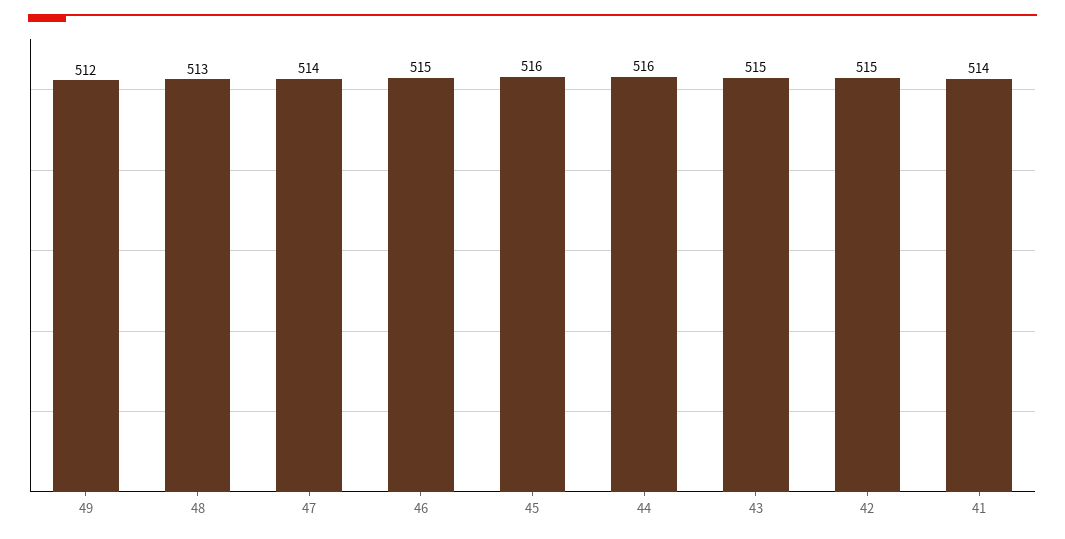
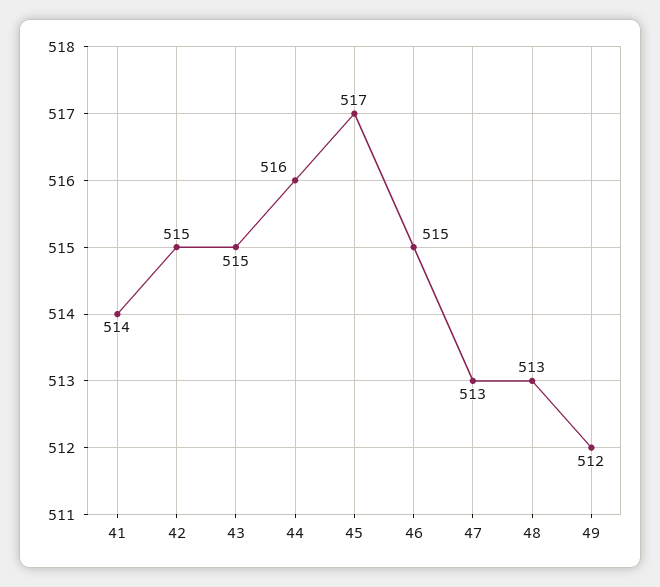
  {
    "49": 512,
    "48": 513,
-   "47": 514,
+   "47": 513,
    "46": 515,
-   "45": 516,
+   "45": 517,
    "44": 516,
    "43": 515,
    "42": 515,
    "41": 514
  }

